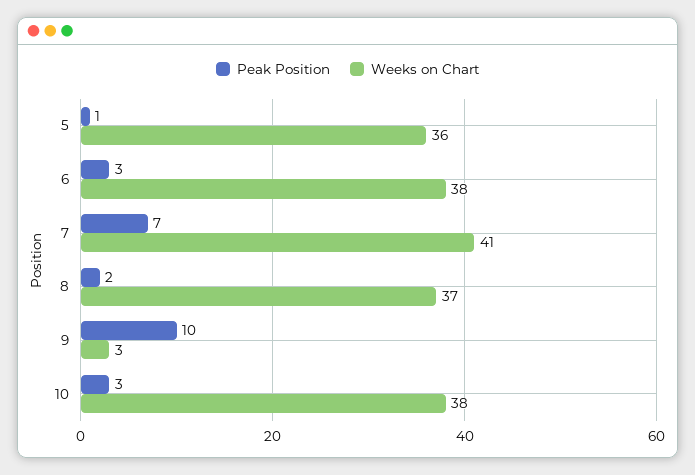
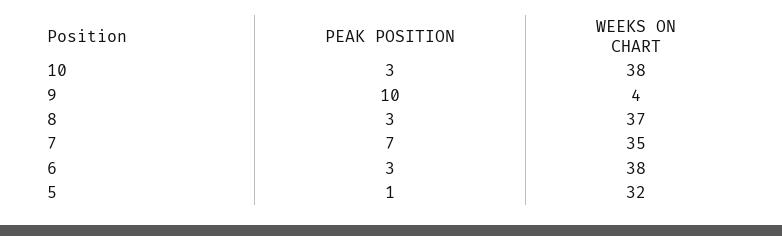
  {
    "Peak Position": {
      "5": 1,
      "6": 3,
      "7": 7,
-     "8": 2,
+     "8": 3,
      "9": 10,
      "10": 3
    },
    "Weeks on Chart": {
-     "5": 36,
+     "5": 32,
      "6": 38,
-     "7": 41,
+     "7": 35,
      "8": 37,
-     "9": 3,
+     "9": 4,
      "10": 38
    }
  }

